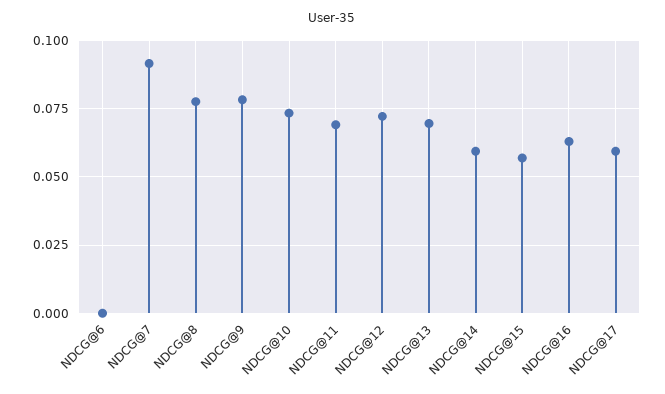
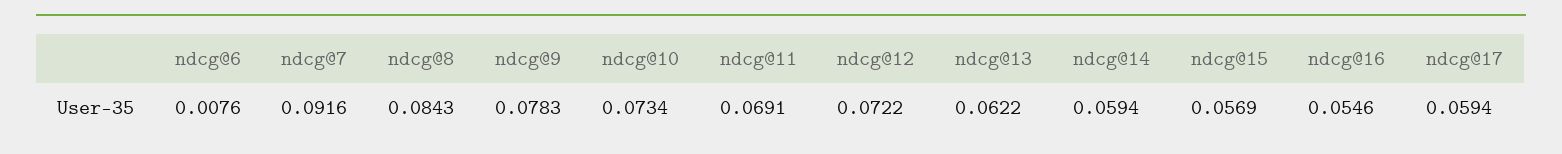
  {
-   "NDCG@6": 0,
+   "NDCG@6": 0.0076,
    "NDCG@7": 0.0916,
-   "NDCG@8": 0.0775,
+   "NDCG@8": 0.0843,
    "NDCG@9": 0.0783,
    "NDCG@10": 0.0734,
    "NDCG@11": 0.0691,
    "NDCG@12": 0.0722,
-   "NDCG@13": 0.07,
+   "NDCG@13": 0.0622,
    "NDCG@14": 0.0594,
    "NDCG@15": 0.0569,
-   "NDCG@16": 0.0625,
+   "NDCG@16": 0.0546,
    "NDCG@17": 0.0594
  }

